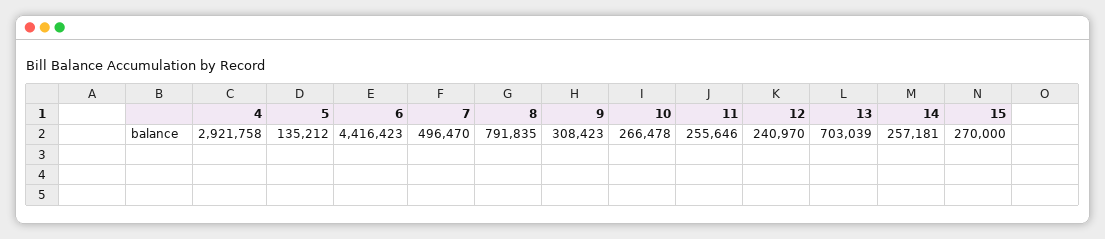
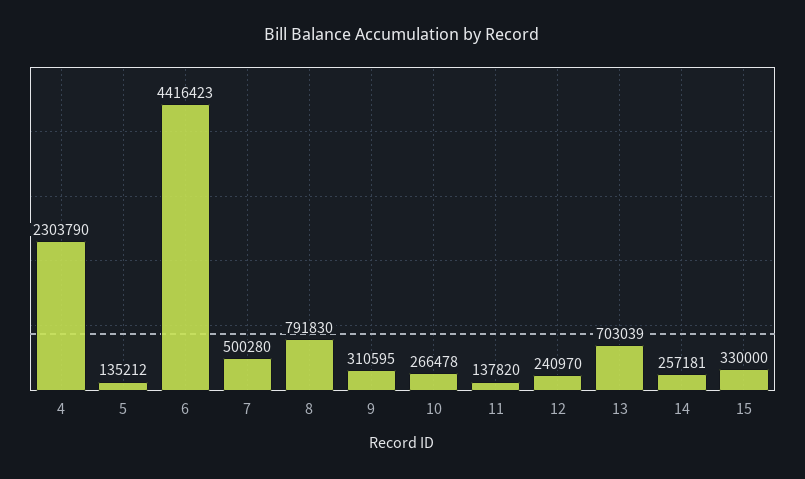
  {
-   "4": 2921758,
+   "4": 2303790,
    "5": 135212,
    "6": 4416423,
-   "7": 496470,
+   "7": 500280,
-   "8": 791835,
+   "8": 791830,
-   "9": 308423,
+   "9": 310595,
    "10": 266478,
-   "11": 255646,
+   "11": 137820,
    "12": 240970,
    "13": 703039,
    "14": 257181,
-   "15": 270000
+   "15": 330000
  }

